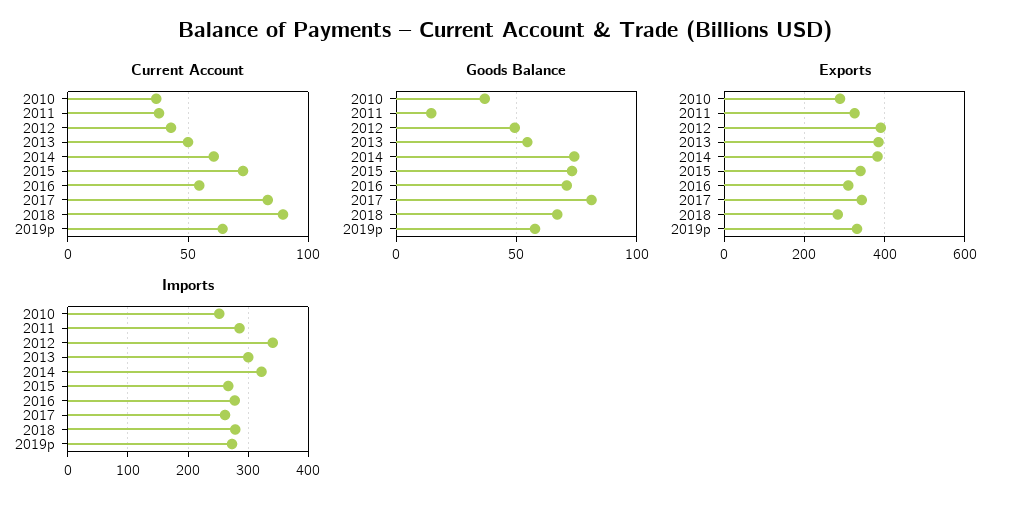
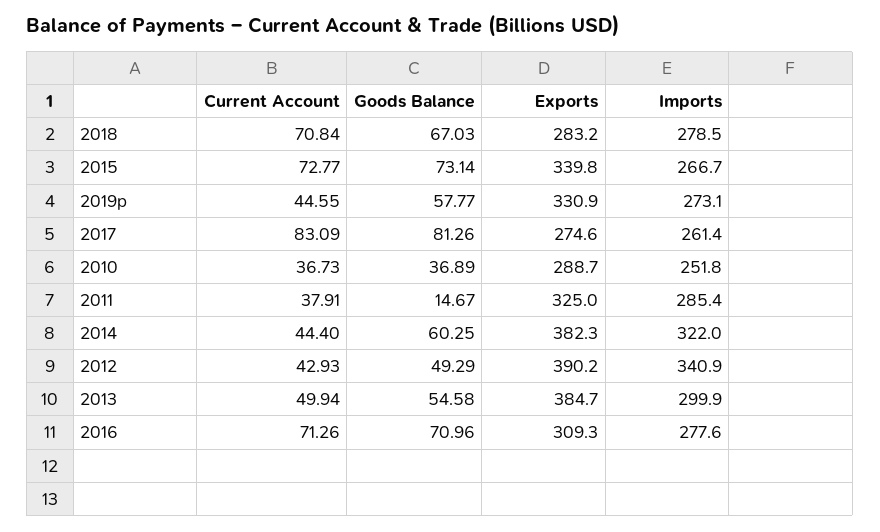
  {
    "Current Account": {
      "2010": 36.73,
      "2011": 37.91,
      "2012": 42.93,
      "2013": 49.94,
-     "2014": 60,
+     "2014": 44.4,
      "2015": 72.77,
-     "2016": 55,
+     "2016": 71.26,
      "2017": 83.09,
-     "2018": 90,
+     "2018": 70.84,
-     "2019p": 65
+     "2019p": 44.55
    },
    "Goods Balance": {
      "2010": 36.89,
      "2011": 14.67,
      "2012": 49.29,
      "2013": 54.58,
-     "2014": 75,
+     "2014": 60.25,
      "2015": 73.14,
      "2016": 70.96,
      "2017": 81.26,
      "2018": 67.03,
      "2019p": 57.77
    },
    "Exports": {
      "2010": 288.7,
      "2011": 325,
      "2012": 390.2,
      "2013": 384.7,
      "2014": 382.3,
      "2015": 339.8,
      "2016": 309.3,
-     "2017": 340,
+     "2017": 274.6,
      "2018": 283.2,
      "2019p": 330.9
    },
    "Imports": {
      "2010": 251.8,
      "2011": 285.4,
      "2012": 340.9,
      "2013": 299.9,
      "2014": 322,
      "2015": 266.7,
      "2016": 277.6,
      "2017": 261.4,
      "2018": 278.5,
      "2019p": 273.1
    }
  }

